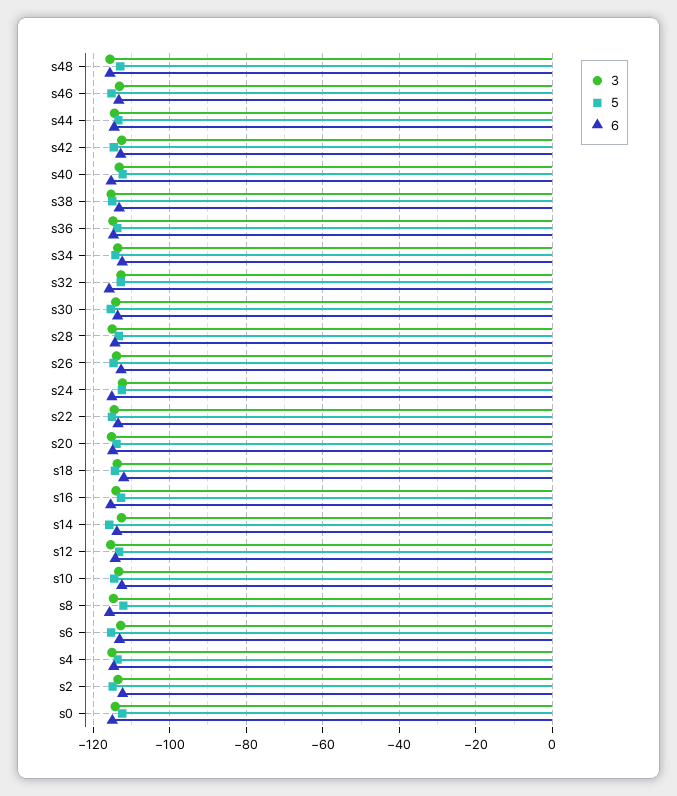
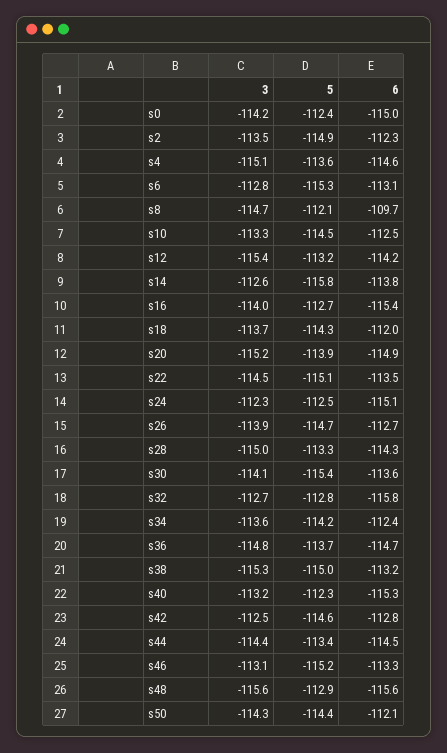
  {
    "3": {
      "s48": -115.6,
      "s46": -113.1,
      "s44": -114.4,
      "s42": -112.5,
      "s40": -113.2,
      "s38": -115.3,
      "s36": -114.8,
      "s34": -113.6,
      "s32": -112.7,
      "s30": -114.1,
      "s28": -115,
      "s26": -113.9,
      "s24": -112.3,
      "s22": -114.5,
      "s20": -115.2,
      "s18": -113.7,
      "s16": -114,
      "s14": -112.6,
      "s12": -115.4,
      "s10": -113.3,
      "s8": -114.7,
      "s6": -112.8,
      "s4": -115.1,
      "s2": -113.5,
-     "s0": -114.2
+     "s0": -114.2,
+     "s50": -114.3
    },
    "5": {
      "s48": -112.9,
      "s46": -115.2,
      "s44": -113.4,
      "s42": -114.6,
      "s40": -112.3,
      "s38": -115,
      "s36": -113.7,
      "s34": -114.2,
      "s32": -112.8,
      "s30": -115.4,
      "s28": -113.3,
      "s26": -114.7,
      "s24": -112.5,
      "s22": -115.1,
      "s20": -113.9,
      "s18": -114.3,
      "s16": -112.7,
      "s14": -115.8,
      "s12": -113.2,
      "s10": -114.5,
      "s8": -112.1,
      "s6": -115.3,
      "s4": -113.6,
      "s2": -114.9,
-     "s0": -112.4
+     "s0": -112.4,
+     "s50": -114.4
    },
    "6": {
      "s48": -115.6,
      "s46": -113.3,
      "s44": -114.5,
      "s42": -112.8,
      "s40": -115.3,
      "s38": -113.2,
      "s36": -114.7,
      "s34": -112.4,
      "s32": -115.8,
      "s30": -113.6,
      "s28": -114.3,
      "s26": -112.7,
      "s24": -115.1,
      "s22": -113.5,
      "s20": -114.9,
      "s18": -112,
      "s16": -115.4,
      "s14": -113.8,
      "s12": -114.2,
      "s10": -112.5,
-     "s8": -116,
+     "s8": -109.7,
      "s6": -113.1,
      "s4": -114.6,
      "s2": -112.3,
-     "s0": -115
+     "s0": -115,
+     "s50": -112.1
    }
  }

